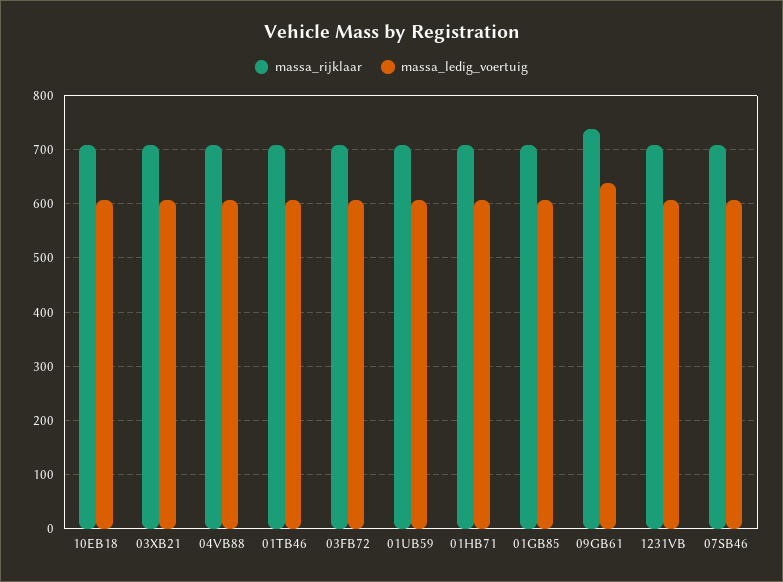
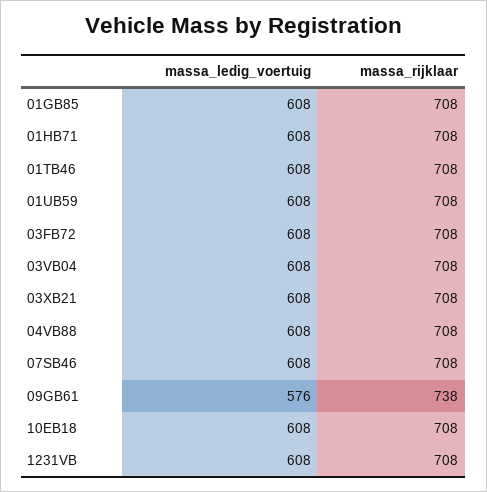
  {
    "massa_rijklaar": {
      "10EB18": 708,
      "03XB21": 708,
      "04VB88": 708,
      "01TB46": 708,
      "03FB72": 708,
      "01UB59": 708,
      "01HB71": 708,
      "01GB85": 708,
      "09GB61": 738,
      "1231VB": 708,
-     "07SB46": 708
+     "07SB46": 708,
+     "03VB04": 708
    },
    "massa_ledig_voertuig": {
      "10EB18": 608,
      "03XB21": 608,
      "04VB88": 608,
      "01TB46": 608,
      "03FB72": 608,
      "01UB59": 608,
      "01HB71": 608,
      "01GB85": 608,
-     "09GB61": 640,
+     "09GB61": 576,
      "1231VB": 608,
-     "07SB46": 608
+     "07SB46": 608,
+     "03VB04": 608
    }
  }

